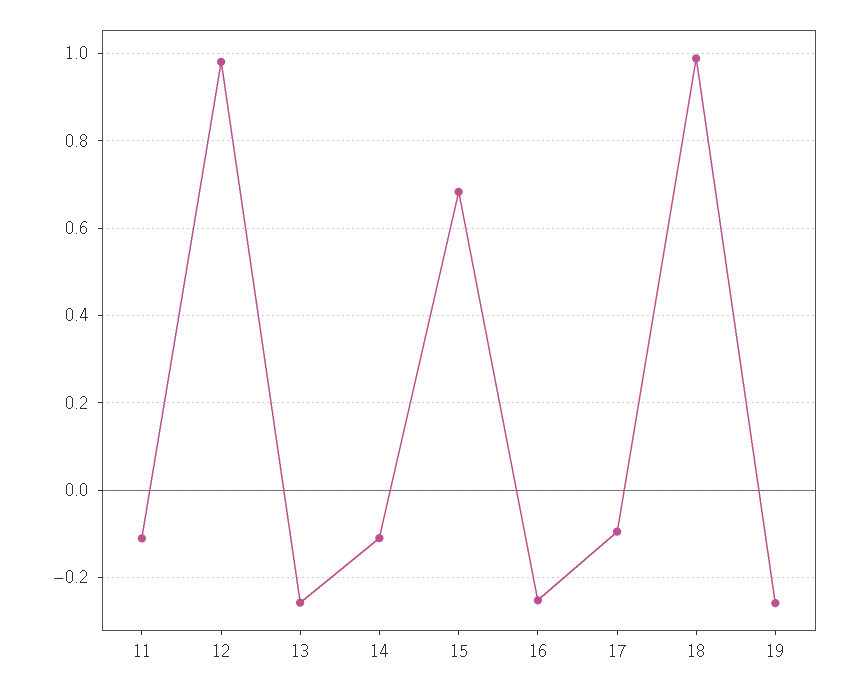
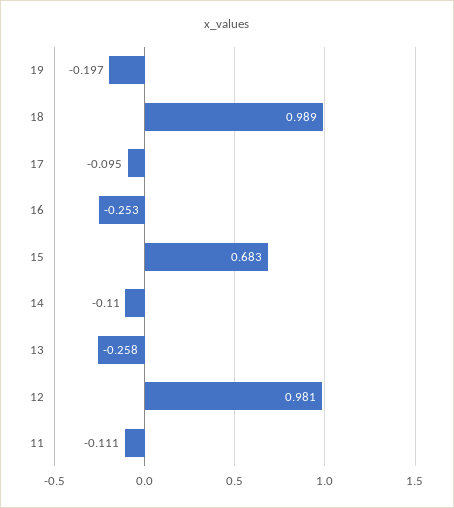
  {
    "11": -0.111,
    "12": 0.981,
    "13": -0.258,
    "14": -0.11,
    "15": 0.683,
    "16": -0.253,
    "17": -0.095,
    "18": 0.989,
-   "19": -0.26
+   "19": -0.197
  }

